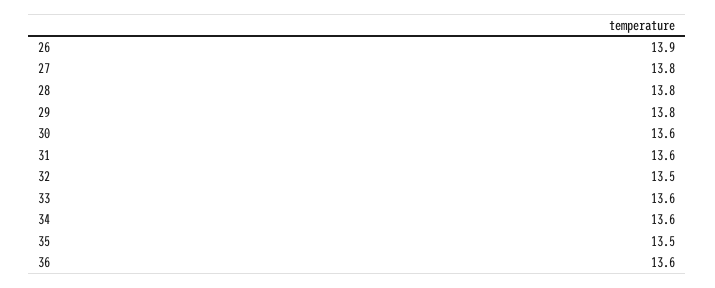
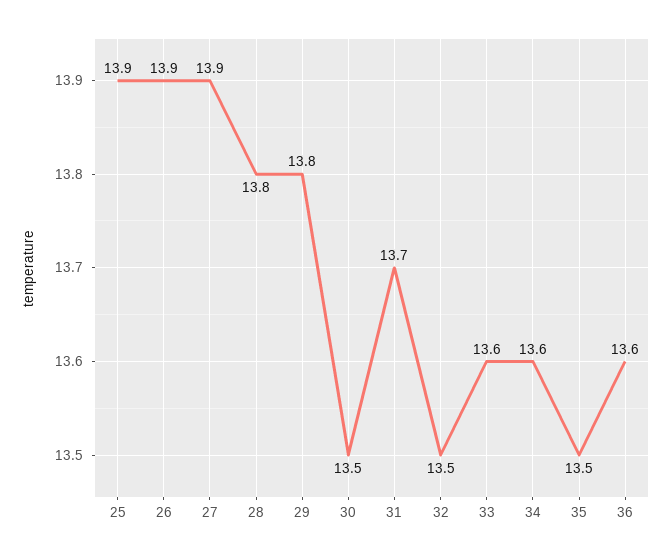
  {
    "26": 13.9,
-   "27": 13.8,
+   "27": 13.9,
    "28": 13.8,
    "29": 13.8,
-   "30": 13.6,
+   "30": 13.5,
-   "31": 13.6,
+   "31": 13.7,
    "32": 13.5,
    "33": 13.6,
    "34": 13.6,
    "35": 13.5,
-   "36": 13.6
+   "36": 13.6,
+   "25": 13.9
  }

